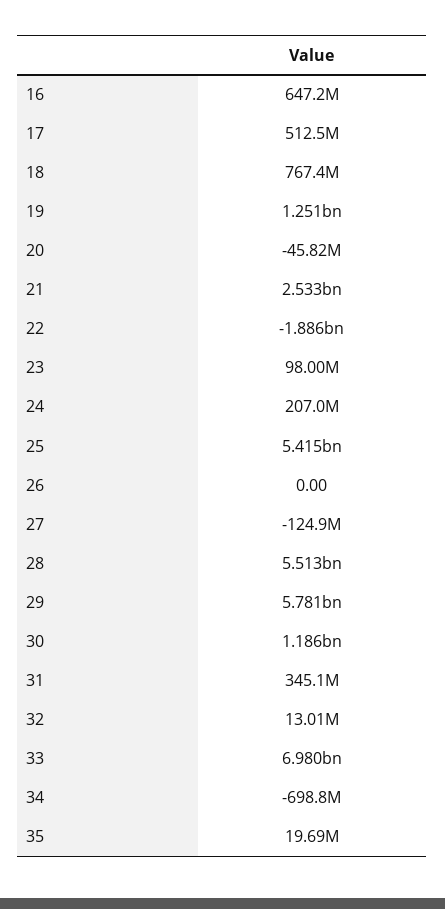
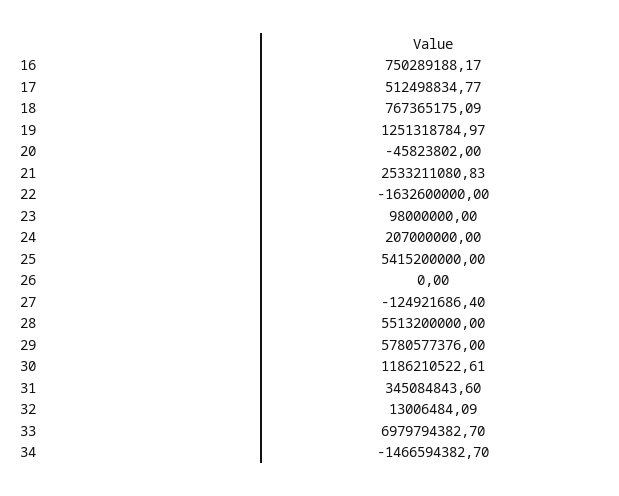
  {
-   "16": 647200000,
+   "16": 750289188.17,
    "17": 512498834.77,
    "18": 767365175.09,
    "19": 1251318784.97,
    "20": -45823802,
    "21": 2533211080.83,
-   "22": -1886000000,
+   "22": -1632600000,
    "23": 98000000,
    "24": 207000000,
    "25": 5415200000,
    "26": 0,
    "27": -124921686.4,
    "28": 5513200000,
    "29": 5780577376,
    "30": 1186210522.61,
    "31": 345084843.6,
    "32": 13006484.09,
    "33": 6979794382.7,
-   "34": -698800000,
+   "34": -1466594382.7
-   "35": 19690000
  }

